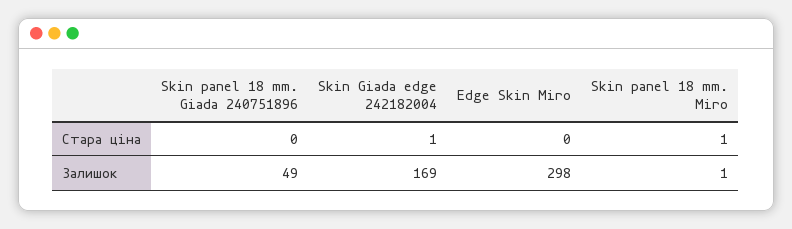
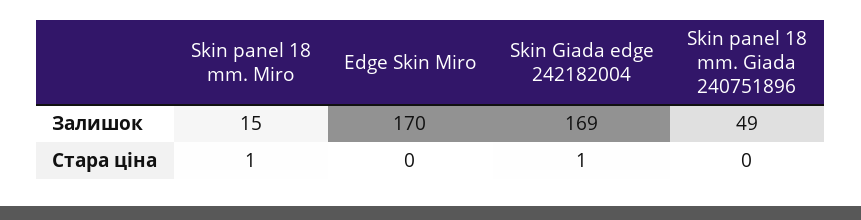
  {
    "Skin panel 18 mm. Giada 240751896": {
      "Стара ціна": 0,
      "Залишок": 49
    },
    "Skin Giada edge 242182004": {
      "Стара ціна": 1,
      "Залишок": 169
    },
    "Edge Skin Miro": {
      "Стара ціна": 0,
-     "Залишок": 298
+     "Залишок": 170
    },
    "Skin panel 18 mm. Miro": {
      "Стара ціна": 1,
-     "Залишок": 1
+     "Залишок": 15
    }
  }

